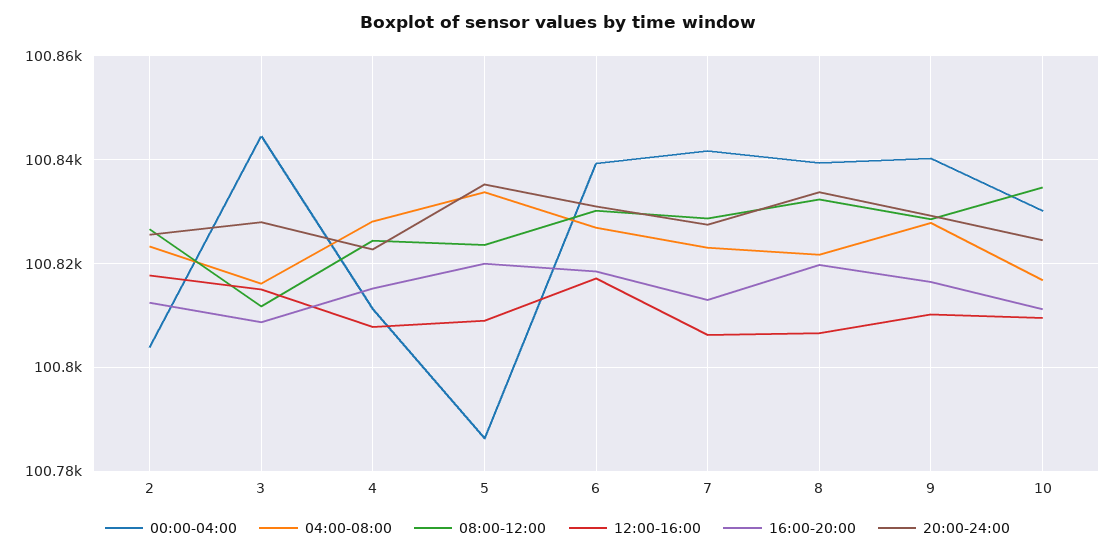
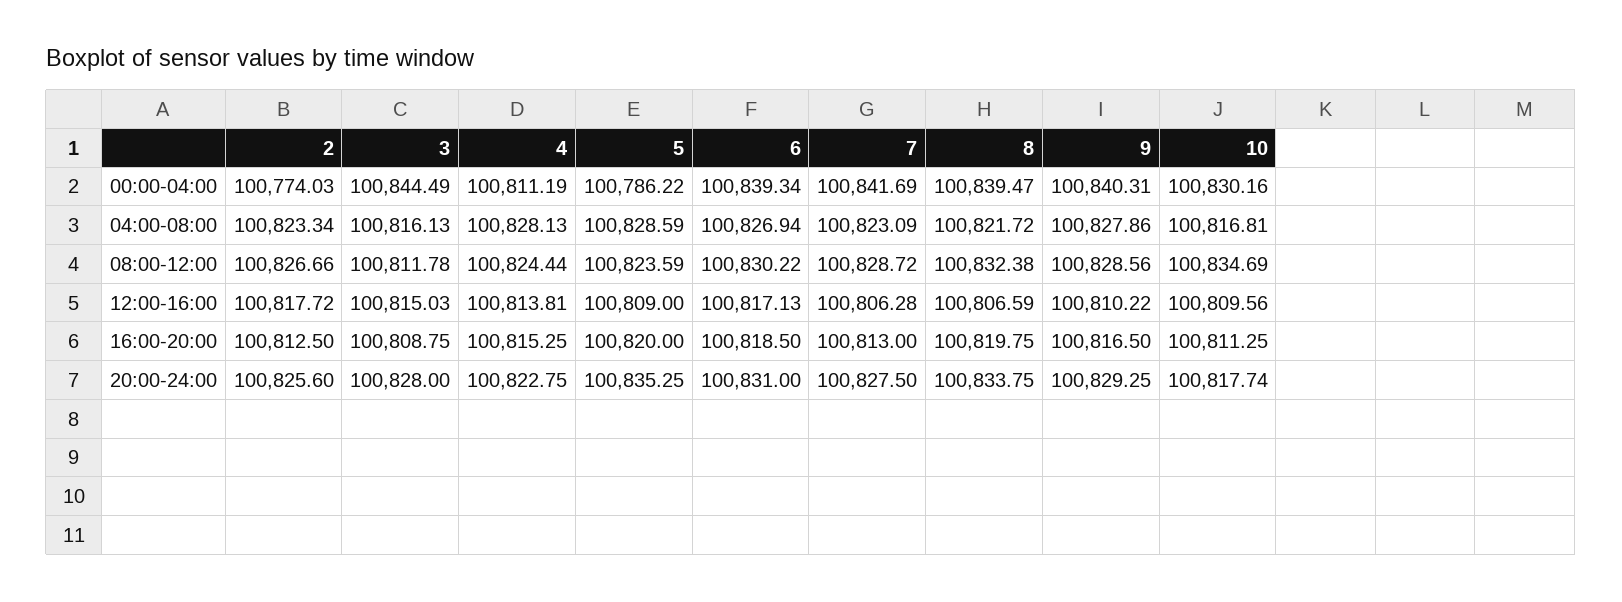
  {
    "00:00-04:00": {
-     "2": 100804,
+     "2": 100774.03,
      "3": 100844.49,
      "4": 100811.19,
      "5": 100786.22,
      "6": 100839.34,
      "7": 100841.69,
      "8": 100839.47,
      "9": 100840.31,
      "10": 100830.16
    },
    "04:00-08:00": {
      "2": 100823.34,
      "3": 100816.13,
      "4": 100828.13,
-     "5": 100834,
+     "5": 100828.59,
      "6": 100826.94,
      "7": 100823.09,
      "8": 100821.72,
      "9": 100827.86,
      "10": 100816.81
    },
    "08:00-12:00": {
      "2": 100826.66,
      "3": 100811.78,
      "4": 100824.44,
      "5": 100823.59,
      "6": 100830.22,
      "7": 100828.72,
      "8": 100832.38,
      "9": 100828.56,
      "10": 100834.69
    },
    "12:00-16:00": {
      "2": 100817.72,
      "3": 100815.03,
-     "4": 100808,
+     "4": 100813.81,
      "5": 100809,
      "6": 100817.13,
      "7": 100806.28,
      "8": 100806.59,
      "9": 100810.22,
      "10": 100809.56
    },
    "16:00-20:00": {
      "2": 100812.5,
      "3": 100808.75,
      "4": 100815.25,
      "5": 100820,
      "6": 100818.5,
      "7": 100813,
      "8": 100819.75,
      "9": 100816.5,
      "10": 100811.25
    },
    "20:00-24:00": {
      "2": 100825.6,
      "3": 100828,
      "4": 100822.75,
      "5": 100835.25,
      "6": 100831,
      "7": 100827.5,
      "8": 100833.75,
      "9": 100829.25,
-     "10": 100824
+     "10": 100817.74
    }
  }

